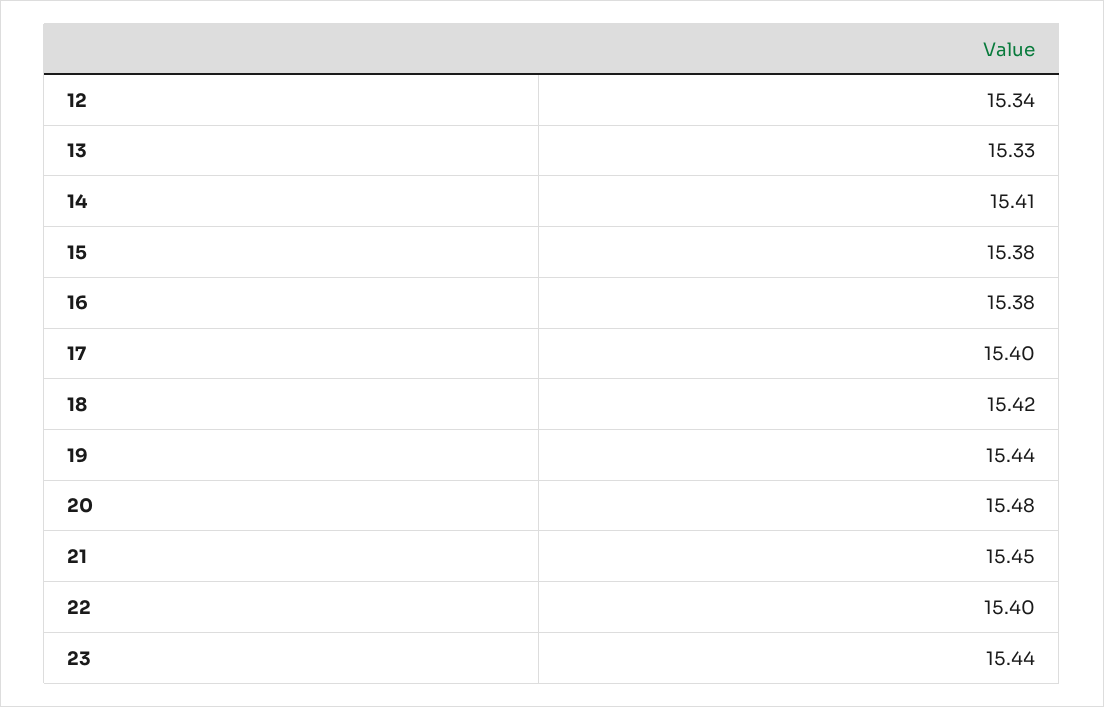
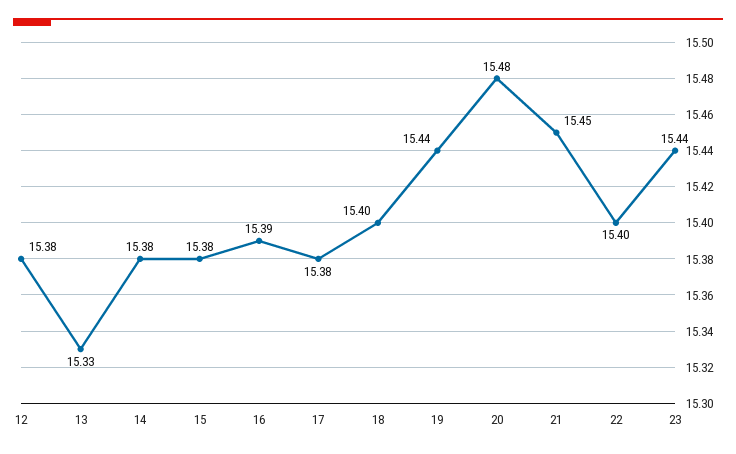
  {
-   "12": 15.34,
+   "12": 15.38,
    "13": 15.33,
-   "14": 15.41,
+   "14": 15.38,
    "15": 15.38,
-   "16": 15.38,
+   "16": 15.39,
-   "17": 15.4,
+   "17": 15.38,
-   "18": 15.42,
+   "18": 15.4,
    "19": 15.44,
    "20": 15.48,
    "21": 15.45,
    "22": 15.4,
    "23": 15.44
  }

